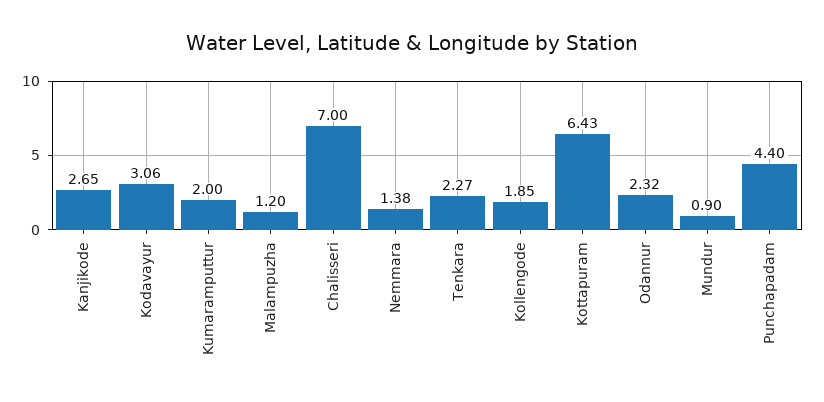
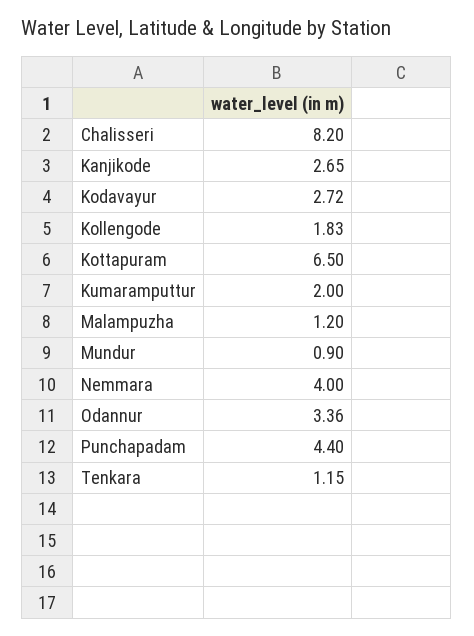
  {
    "Kanjikode": 2.65,
-   "Kodavayur": 3.06,
+   "Kodavayur": 2.72,
    "Kumaramputtur": 2,
    "Malampuzha": 1.2,
-   "Chalisseri": 7,
+   "Chalisseri": 8.2,
-   "Nemmara": 1.38,
+   "Nemmara": 4,
-   "Tenkara": 2.27,
+   "Tenkara": 1.15,
-   "Kollengode": 1.85,
+   "Kollengode": 1.83,
-   "Kottapuram": 6.43,
+   "Kottapuram": 6.5,
-   "Odannur": 2.32,
+   "Odannur": 3.36,
    "Mundur": 0.9,
    "Punchapadam": 4.4
  }

